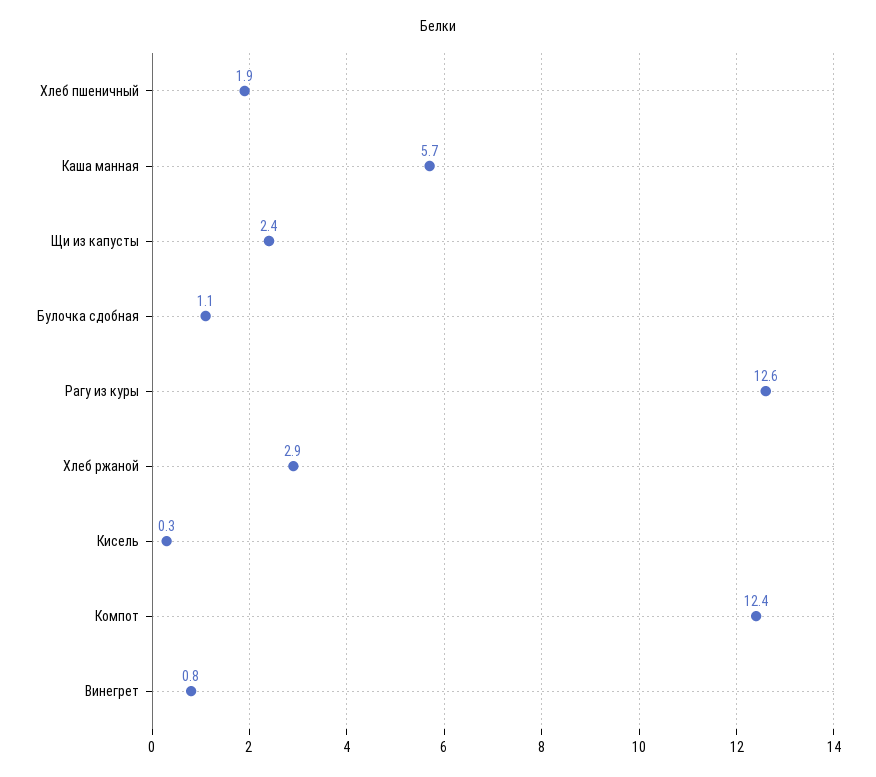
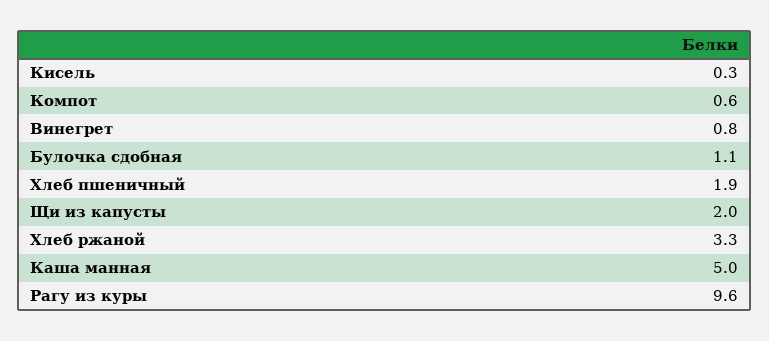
  {
    "Хлеб пшеничный": 1.9,
-   "Каша манная": 5.7,
+   "Каша манная": 5,
-   "Щи из капусты": 2.4,
+   "Щи из капусты": 2,
    "Булочка сдобная": 1.1,
-   "Рагу из куры": 12.6,
+   "Рагу из куры": 9.6,
-   "Хлеб ржаной": 2.9,
+   "Хлеб ржаной": 3.3,
    "Кисель": 0.3,
-   "Компот": 12.4,
+   "Компот": 0.6,
    "Винегрет": 0.8
  }

